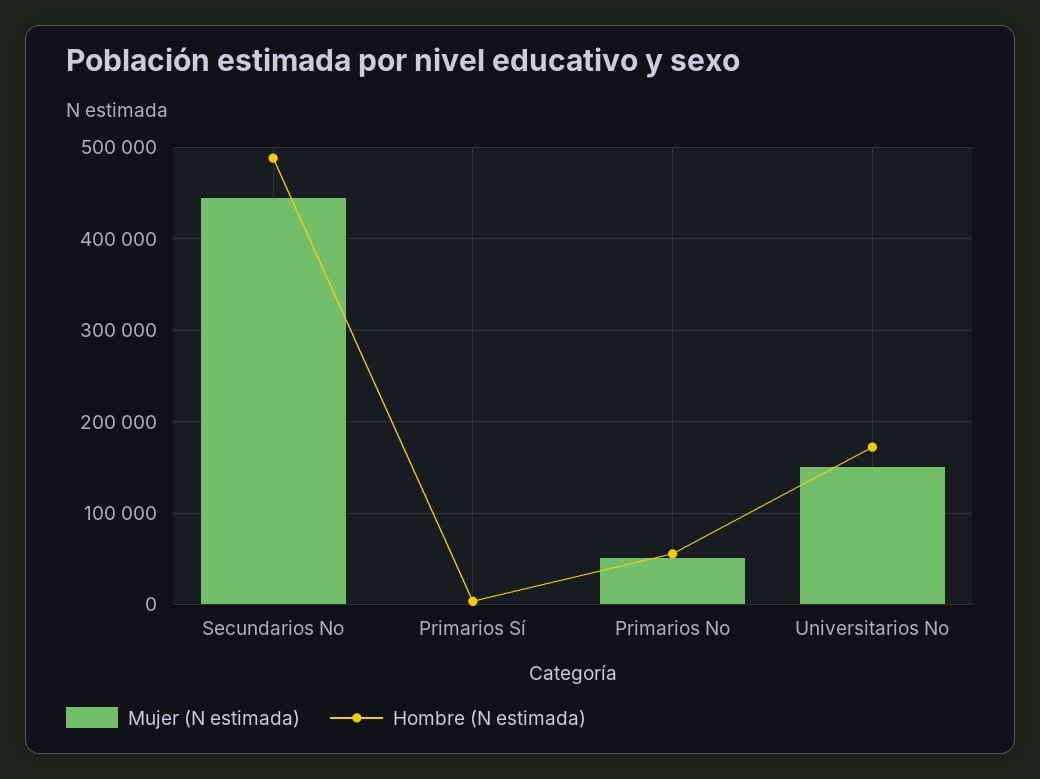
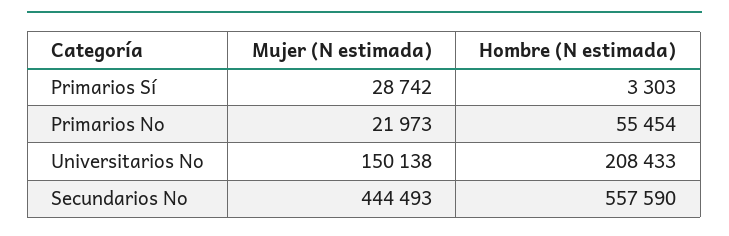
  {
    "Mujer (N estimada)": {
      "Secundarios No": 444493,
-     "Primarios Sí": 0,
+     "Primarios Sí": 28742,
-     "Primarios No": 50000,
+     "Primarios No": 21973,
      "Universitarios No": 150138
    },
    "Hombre (N estimada)": {
-     "Secundarios No": 490000,
+     "Secundarios No": 557590,
      "Primarios Sí": 3303,
      "Primarios No": 55454,
-     "Universitarios No": 170000
+     "Universitarios No": 208433
    }
  }

